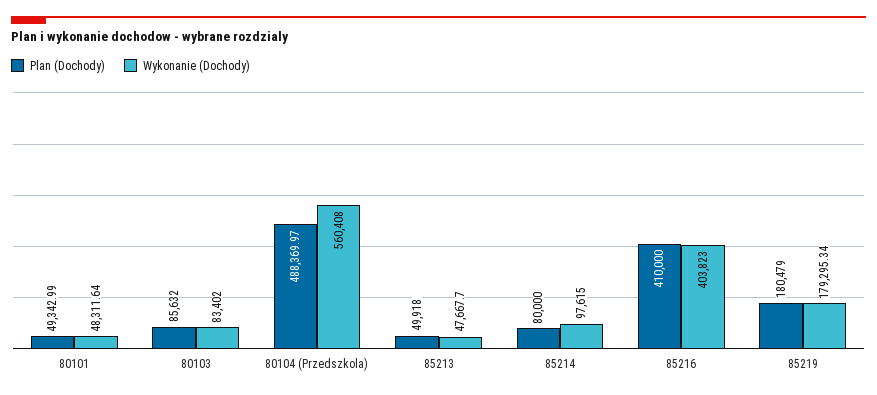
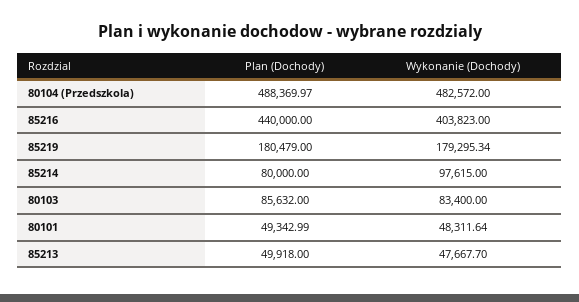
  {
    "Plan (Dochody)": {
      "80101": 49342.99,
      "80103": 85632,
      "80104 (Przedszkola)": 488369.97,
      "85213": 49918,
      "85214": 80000,
-     "85216": 410000,
+     "85216": 440000,
      "85219": 180479
    },
    "Wykonanie (Dochody)": {
      "80101": 48311.64,
-     "80103": 83402,
+     "80103": 83400,
-     "80104 (Przedszkola)": 560408,
+     "80104 (Przedszkola)": 482572,
      "85213": 47667.7,
      "85214": 97615,
      "85216": 403823,
      "85219": 179295.34
    }
  }

